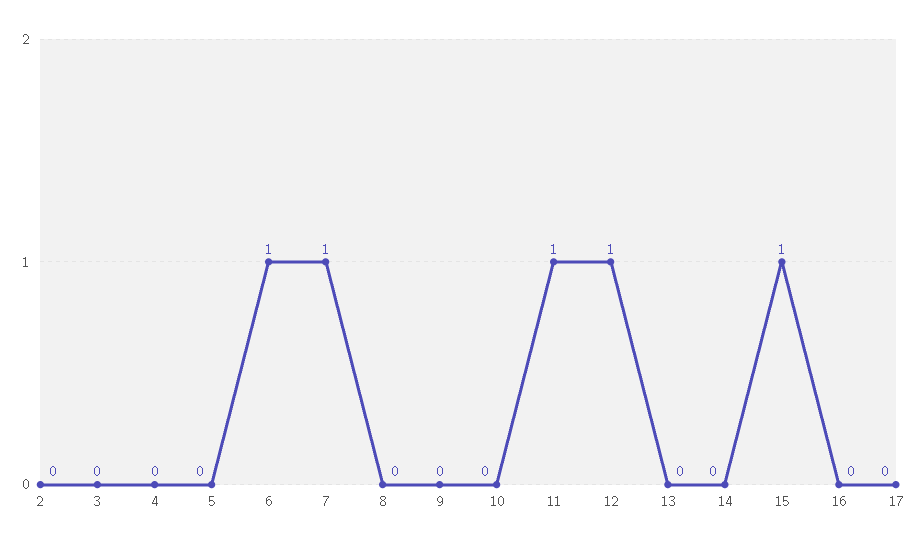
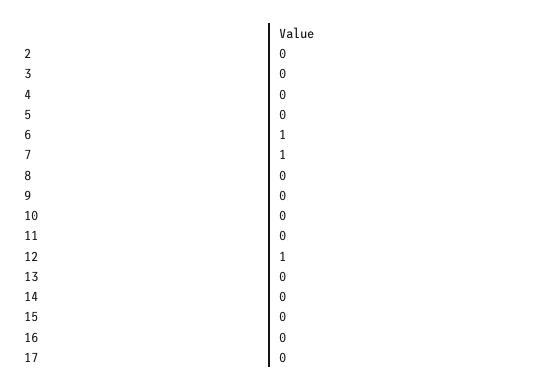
  {
    "2": 0,
    "3": 0,
    "4": 0,
    "5": 0,
    "6": 1,
    "7": 1,
    "8": 0,
    "9": 0,
    "10": 0,
-   "11": 1,
+   "11": 0,
    "12": 1,
    "13": 0,
    "14": 0,
-   "15": 1,
+   "15": 0,
    "16": 0,
    "17": 0
  }

